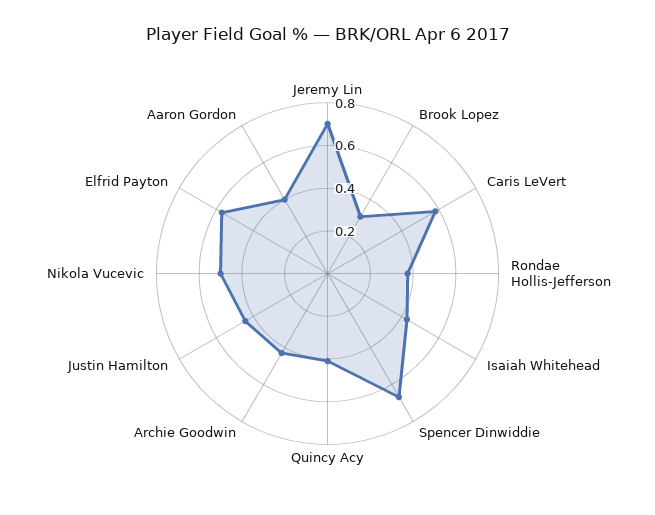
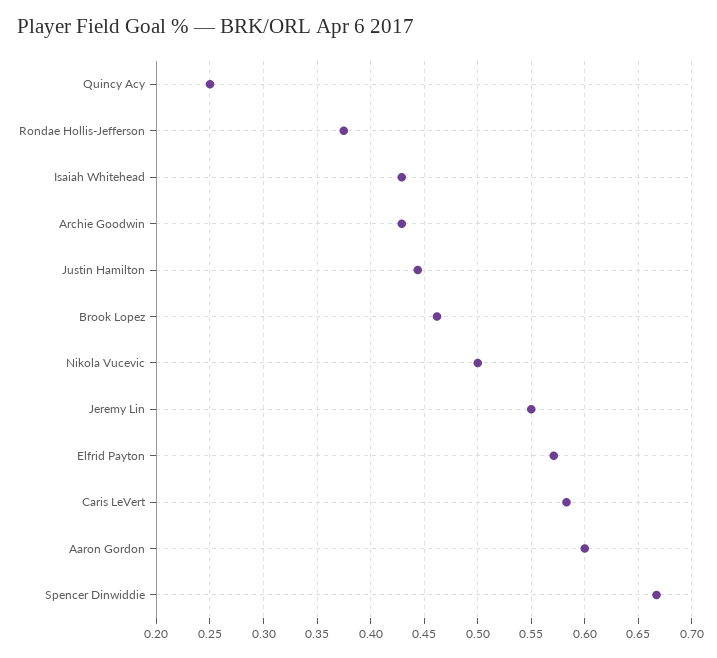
  {
-   "Jeremy Lin": 0.7,
+   "Jeremy Lin": 0.55,
-   "Brook Lopez": 0.3,
+   "Brook Lopez": 0.46,
    "Caris LeVert": 0.58,
    "Rondae Hollis-Jefferson": 0.38,
    "Isaiah Whitehead": 0.43,
    "Spencer Dinwiddie": 0.67,
-   "Quincy Acy": 0.4,
+   "Quincy Acy": 0.25,
    "Archie Goodwin": 0.43,
    "Justin Hamilton": 0.44,
    "Nikola Vucevic": 0.5,
    "Elfrid Payton": 0.57,
-   "Aaron Gordon": 0.4
+   "Aaron Gordon": 0.6
  }

